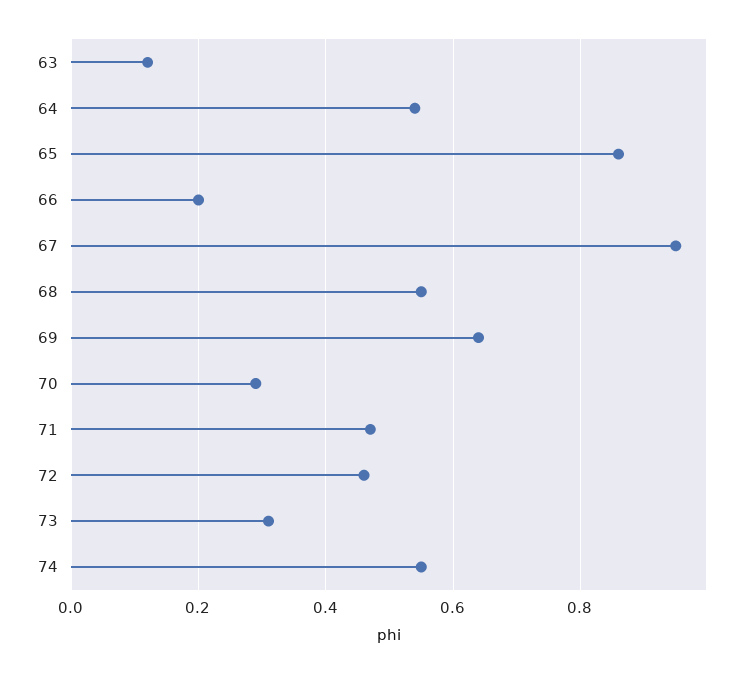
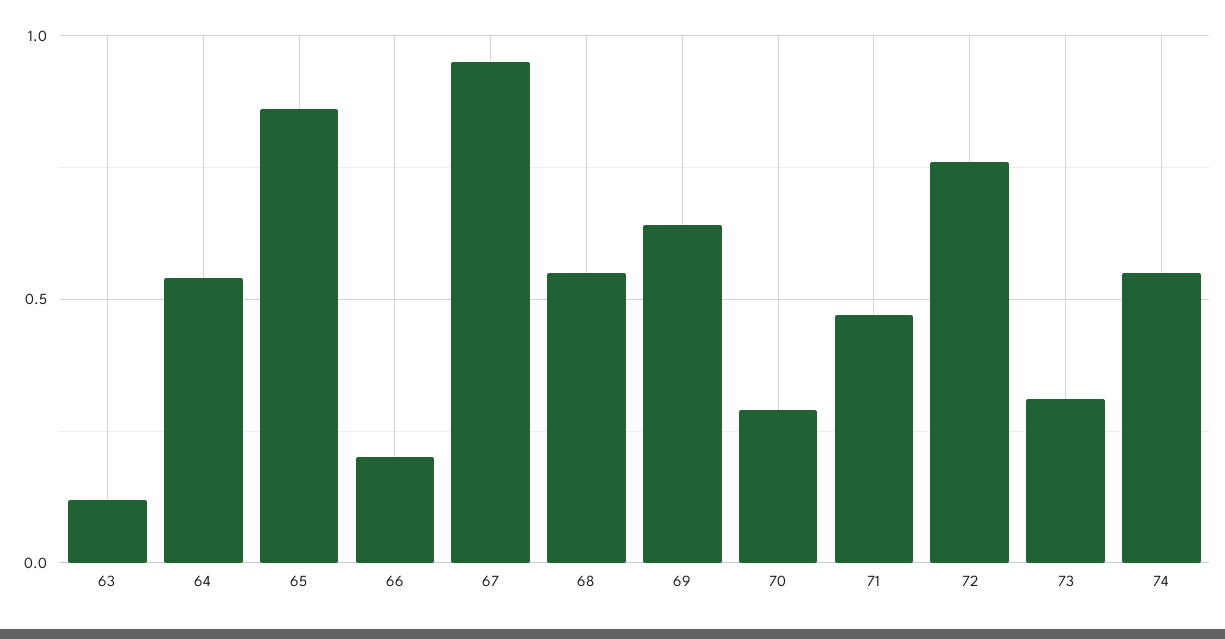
  {
    "63": 0.1,
    "64": 0.55,
    "65": 0.85,
    "66": 0.2,
    "67": 0.95,
    "68": 0.55,
    "69": 0.65,
    "70": 0.3,
    "71": 0.45,
-   "72": 0.45,
+   "72": 0.75,
    "73": 0.3,
    "74": 0.55
  }

